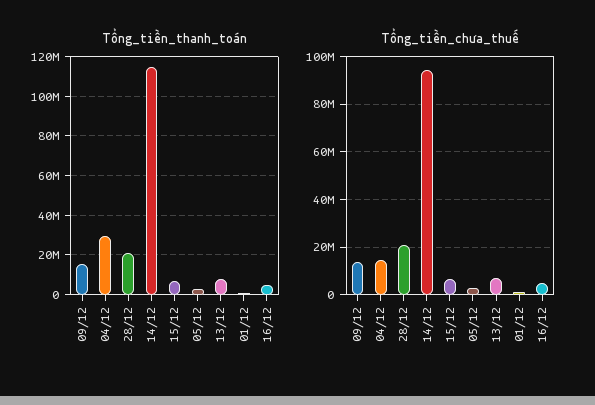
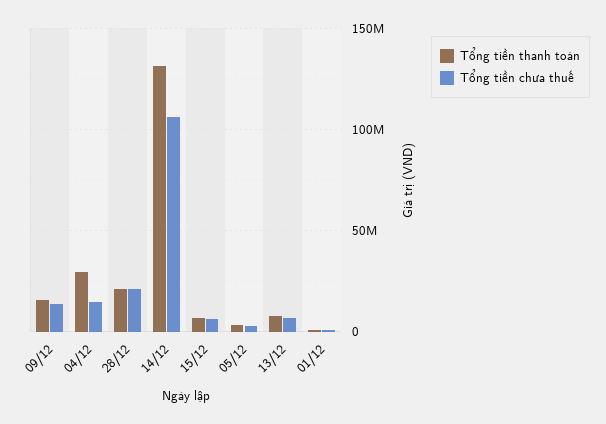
  {
    "Tổng_tiền_thanh_toán": {
      "09/12": 15000000,
      "04/12": 30000000,
      "28/12": 20000000,
-     "14/12": 115000000,
+     "14/12": 130000000,
      "15/12": 5000000,
      "05/12": 5000000,
      "13/12": 10000000,
-     "01/12": 0,
+     "01/12": 0
-     "16/12": 5000000
    },
    "Tổng_tiền_chưa_thuế": {
      "09/12": 15000000,
      "04/12": 15000000,
      "28/12": 20000000,
-     "14/12": 95000000,
+     "14/12": 105000000,
      "15/12": 5000000,
      "05/12": 5000000,
      "13/12": 5000000,
-     "01/12": 0,
+     "01/12": 0
-     "16/12": 5000000
    }
  }

